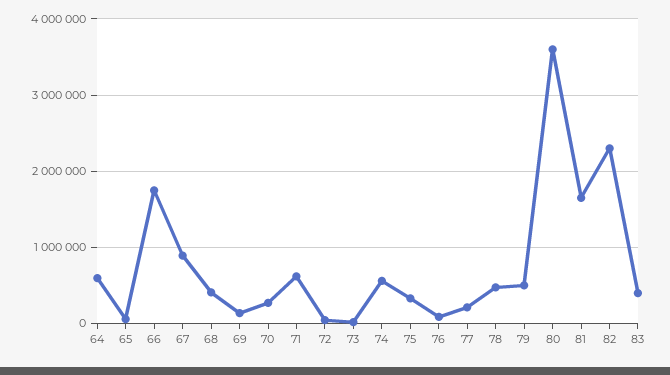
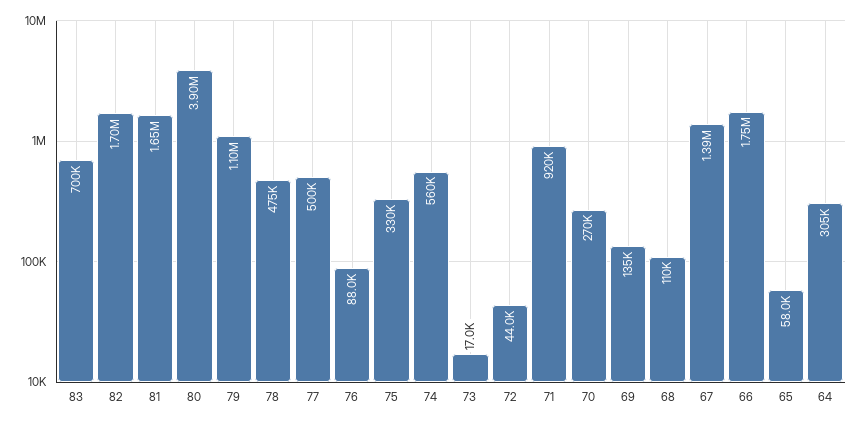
  {
-   "64": 600000,
+   "64": 305000,
    "65": 58000,
    "66": 1750000,
-   "67": 900000,
+   "67": 1390000,
-   "68": 400000,
+   "68": 110000,
    "69": 135000,
    "70": 270000,
-   "71": 600000,
+   "71": 920000,
    "72": 44000,
    "73": 17000,
    "74": 560000,
    "75": 330000,
    "76": 88000,
-   "77": 200000,
+   "77": 500000,
    "78": 475000,
-   "79": 500000,
+   "79": 1100000,
-   "80": 3600000,
+   "80": 3900000,
    "81": 1650000,
-   "82": 2300000,
+   "82": 1700000,
-   "83": 400000
+   "83": 700000
  }

